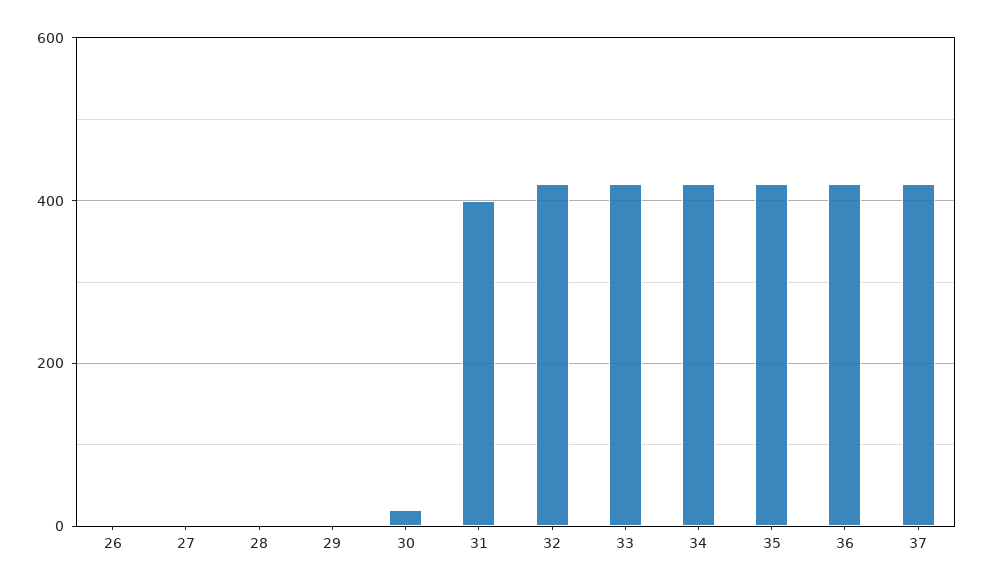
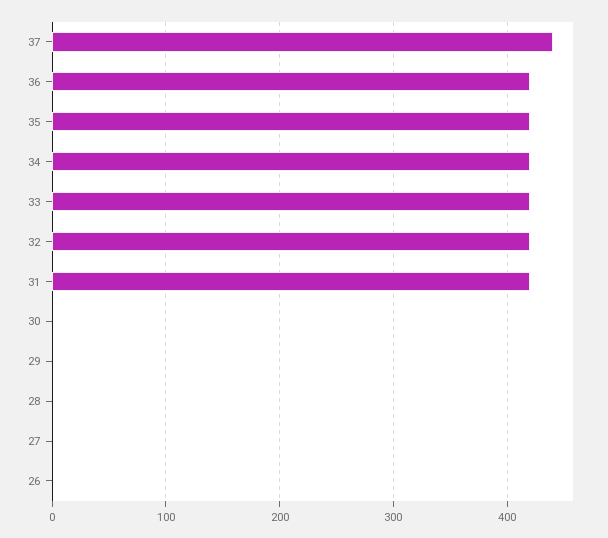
  {
    "26": 0,
    "27": 0,
    "28": 0,
    "29": 0,
-   "30": 20,
+   "30": 0,
-   "31": 400,
+   "31": 420,
    "32": 420,
    "33": 420,
    "34": 420,
    "35": 420,
    "36": 420,
-   "37": 420
+   "37": 440
  }

